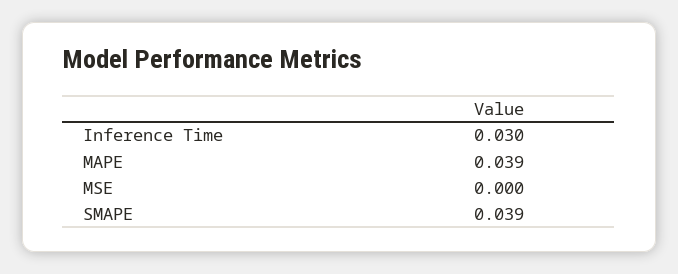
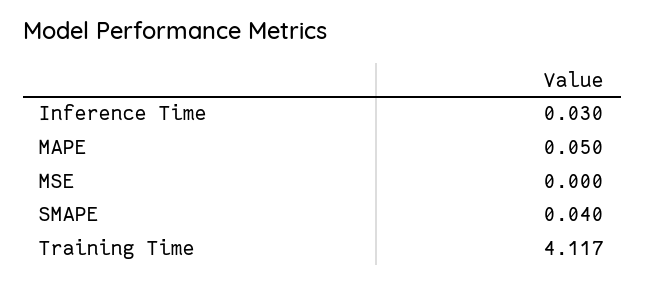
  {
    "Inference Time": 0.03,
-   "MAPE": 0.039,
+   "MAPE": 0.05,
    "MSE": 0,
-   "SMAPE": 0.039
+   "SMAPE": 0.04,
+   "Training Time": 4.117
  }

